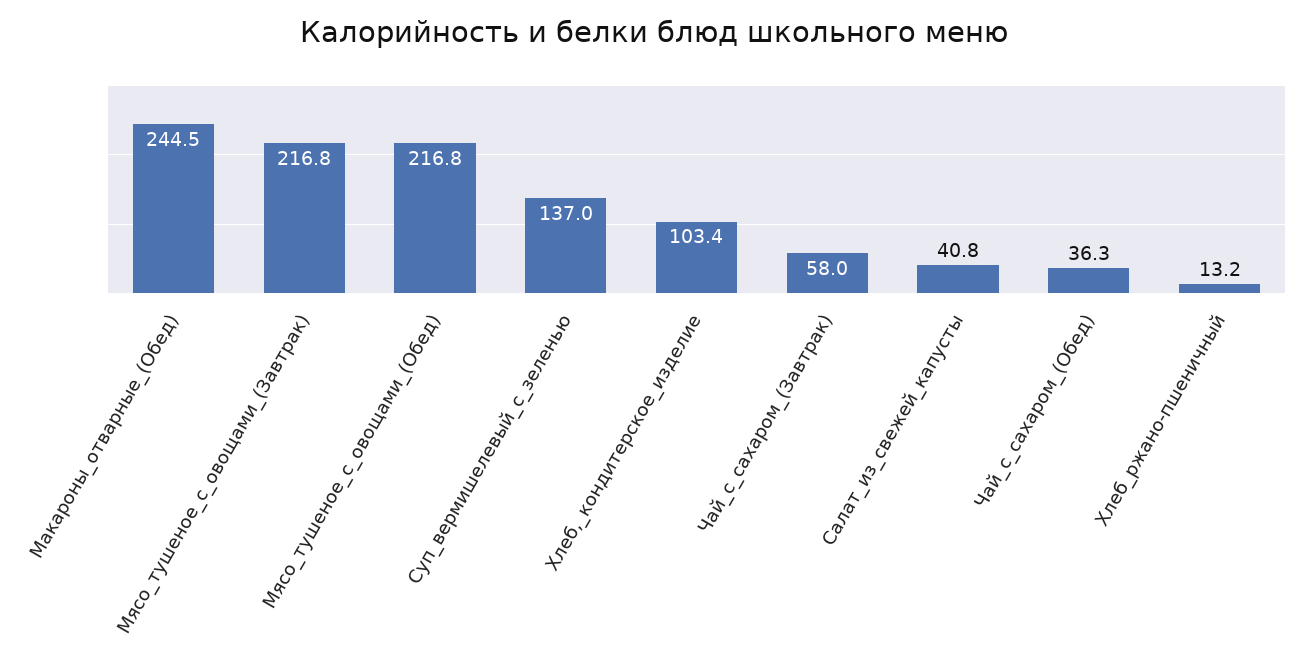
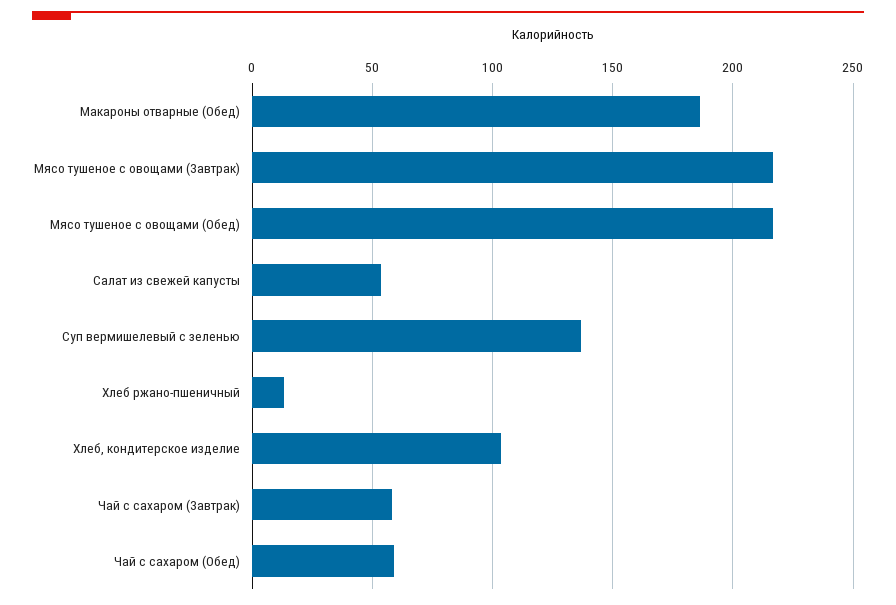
  {
-   "Макароны_отварные_(Обед)": 244.5,
+   "Макароны_отварные_(Обед)": 185,
    "Мясо_тушеное_с_овощами_(Завтрак)": 216.8,
    "Мясо_тушеное_с_овощами_(Обед)": 216.8,
    "Суп_вермишелевый_с_зеленью": 137,
    "Хлеб,_кондитерское_изделие": 103.4,
    "Чай_с_сахаром_(Завтрак)": 58,
-   "Салат_из_свежей_капусты": 40.8,
+   "Салат_из_свежей_капусты": 55,
-   "Чай_с_сахаром_(Обед)": 36.3,
+   "Чай_с_сахаром_(Обед)": 60,
    "Хлеб_ржано-пшеничный": 13.2
  }

